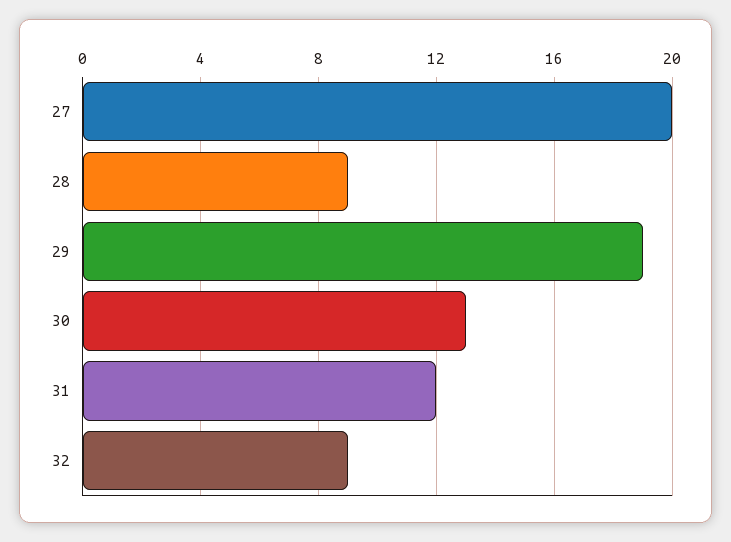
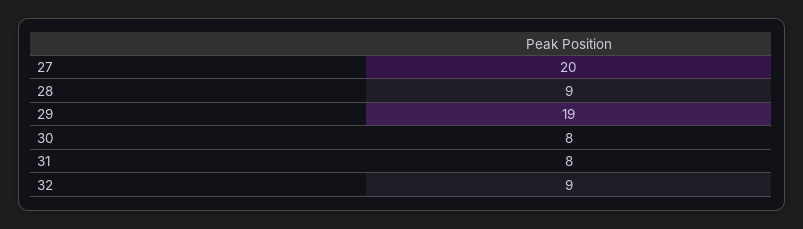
  {
    "27": 20,
    "28": 9,
    "29": 19,
-   "30": 13,
+   "30": 8,
-   "31": 12,
+   "31": 8,
    "32": 9
  }

